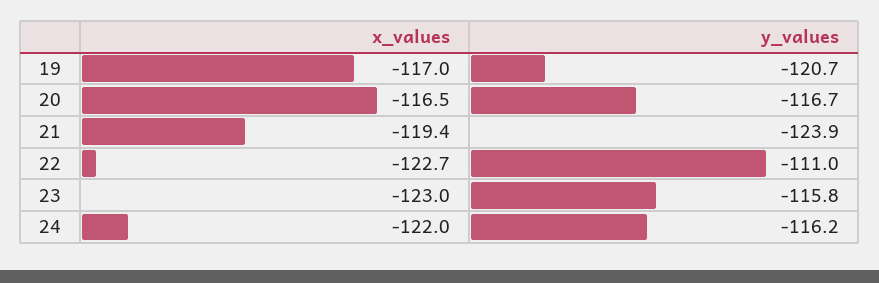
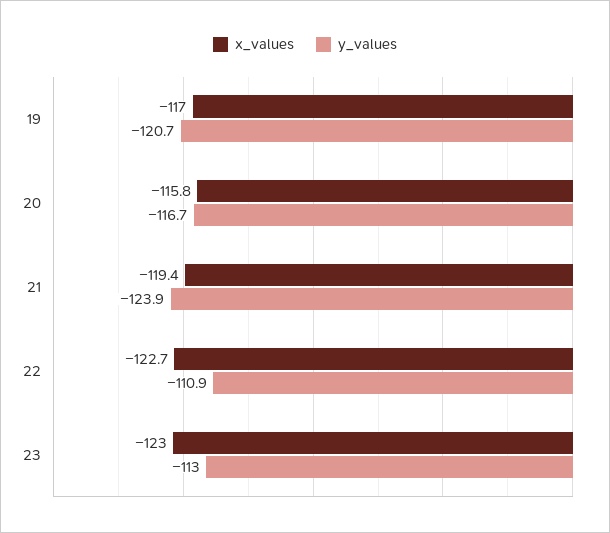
  {
    "x_values": {
      "19": -117,
-     "20": -116.5,
+     "20": -115.8,
      "21": -119.4,
      "22": -122.7,
-     "23": -123,
+     "23": -123
-     "24": -122
    },
    "y_values": {
      "19": -120.7,
      "20": -116.7,
      "21": -123.9,
-     "22": -111,
+     "22": -110.9,
-     "23": -115.8,
+     "23": -113
-     "24": -116.2
    }
  }

